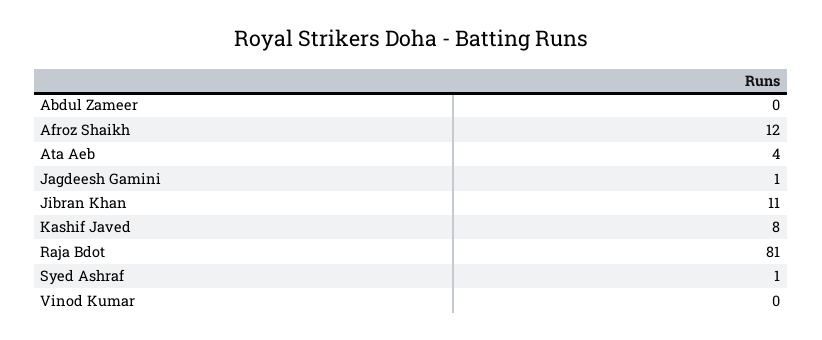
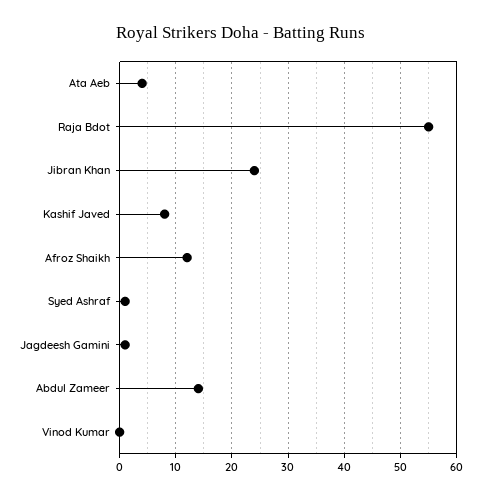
  {
-   "Abdul Zameer": 0,
+   "Abdul Zameer": 15,
    "Afroz Shaikh": 12,
    "Ata Aeb": 4,
    "Jagdeesh Gamini": 1,
-   "Jibran Khan": 11,
+   "Jibran Khan": 25,
    "Kashif Javed": 8,
-   "Raja Bdot": 81,
+   "Raja Bdot": 55,
    "Syed Ashraf": 1,
    "Vinod Kumar": 0
  }

